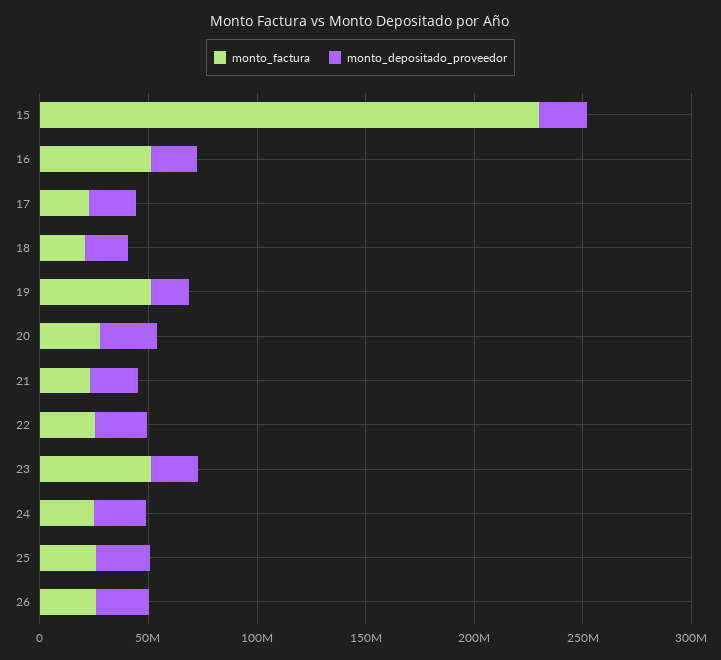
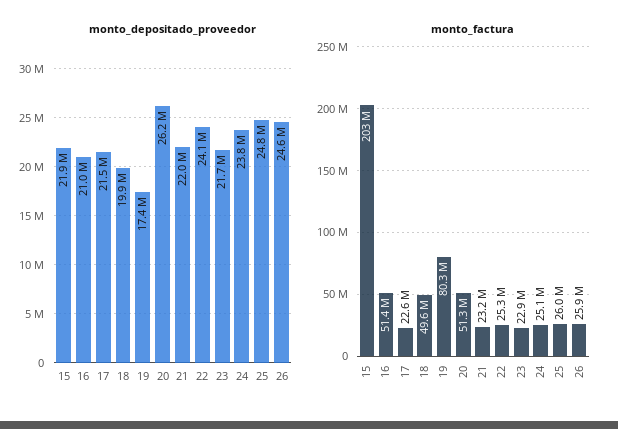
  {
    "monto_factura": {
-     "15": 230000000,
+     "15": 203000000,
      "16": 51400000,
      "17": 22600000,
-     "18": 20000000,
+     "18": 49600000,
-     "19": 50000000,
+     "19": 80300000,
-     "20": 30000000,
+     "20": 51300000,
      "21": 23200000,
      "22": 25300000,
-     "23": 50000000,
+     "23": 22900000,
      "24": 25100000,
      "25": 26000000,
      "26": 25900000
    },
    "monto_depositado_proveedor": {
      "15": 21900000,
      "16": 21000000,
      "17": 21500000,
      "18": 19900000,
      "19": 17400000,
      "20": 26200000,
      "21": 22000000,
      "22": 24100000,
      "23": 21700000,
      "24": 23800000,
      "25": 24800000,
      "26": 24600000
    }
  }

